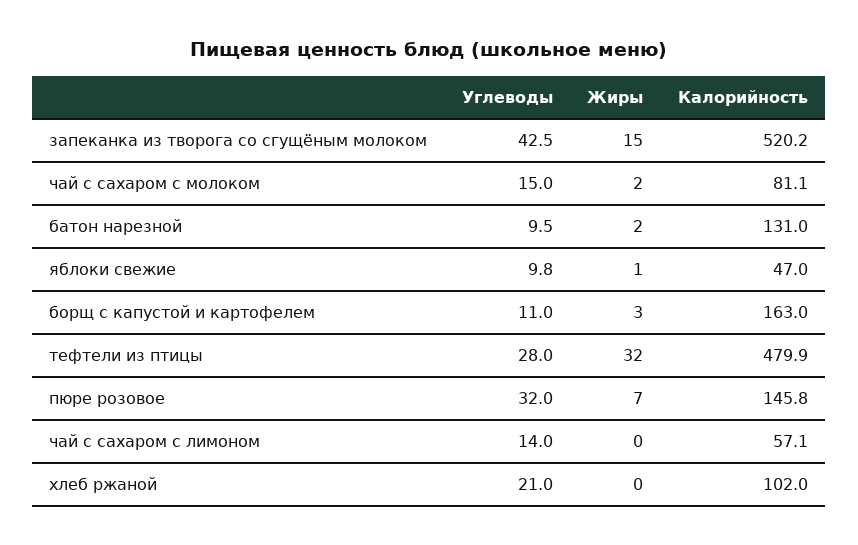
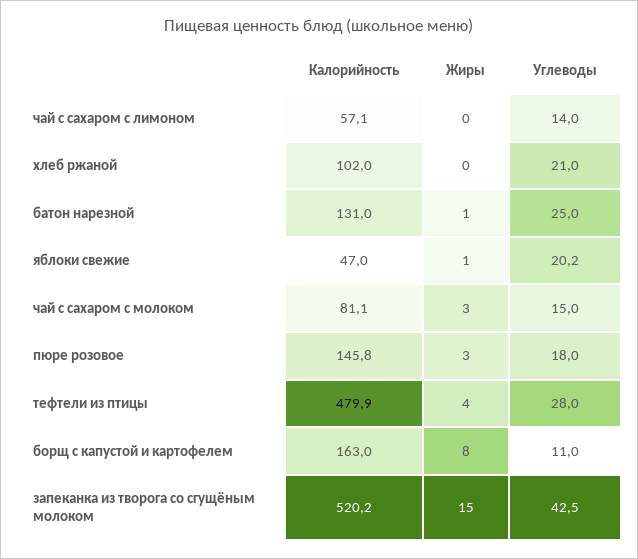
  {
    "Углеводы": {
      "запеканка из творога со сгущёным молоком": 42.5,
      "чай с сахаром с молоком": 15,
-     "батон нарезной": 9.5,
+     "батон нарезной": 25,
-     "яблоки свежие": 9.8,
+     "яблоки свежие": 20.2,
      "борщ с капустой и картофелем": 11,
      "тефтели из птицы": 28,
-     "пюре розовое": 32,
+     "пюре розовое": 18,
      "чай с сахаром с лимоном": 14,
      "хлеб ржаной": 21
    },
    "Жиры": {
      "запеканка из творога со сгущёным молоком": 15,
-     "чай с сахаром с молоком": 2,
+     "чай с сахаром с молоком": 3,
-     "батон нарезной": 2,
+     "батон нарезной": 1,
      "яблоки свежие": 1,
-     "борщ с капустой и картофелем": 3,
+     "борщ с капустой и картофелем": 8,
-     "тефтели из птицы": 32,
+     "тефтели из птицы": 4,
-     "пюре розовое": 7,
+     "пюре розовое": 3,
      "чай с сахаром с лимоном": 0,
      "хлеб ржаной": 0
    },
    "Калорийность": {
      "запеканка из творога со сгущёным молоком": 520.2,
      "чай с сахаром с молоком": 81.1,
      "батон нарезной": 131,
      "яблоки свежие": 47,
      "борщ с капустой и картофелем": 163,
      "тефтели из птицы": 479.9,
      "пюре розовое": 145.8,
      "чай с сахаром с лимоном": 57.1,
      "хлеб ржаной": 102
    }
  }

